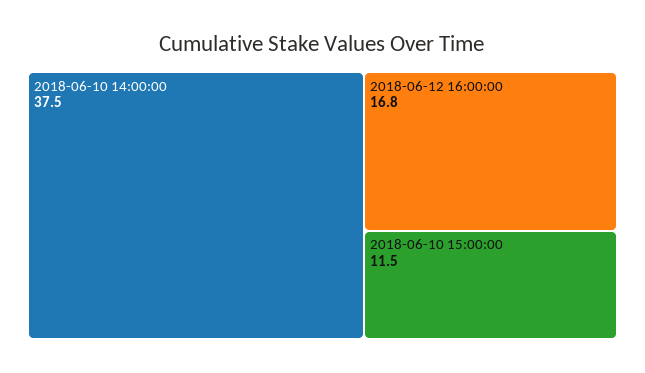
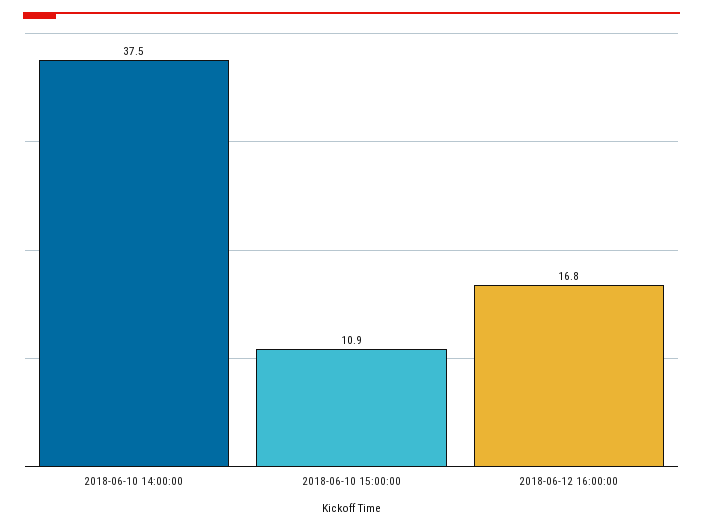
  {
    "2018-06-10 14:00:00": 37.5,
    "2018-06-12 16:00:00": 16.8,
-   "2018-06-10 15:00:00": 11.5
+   "2018-06-10 15:00:00": 10.9
  }

